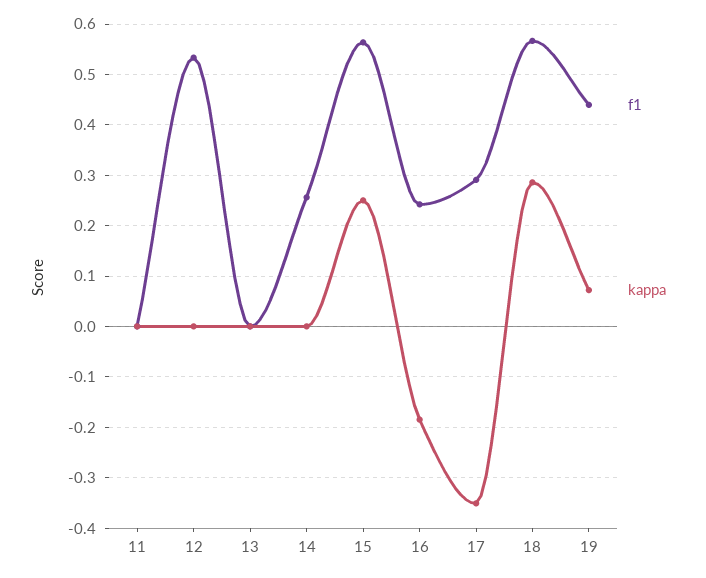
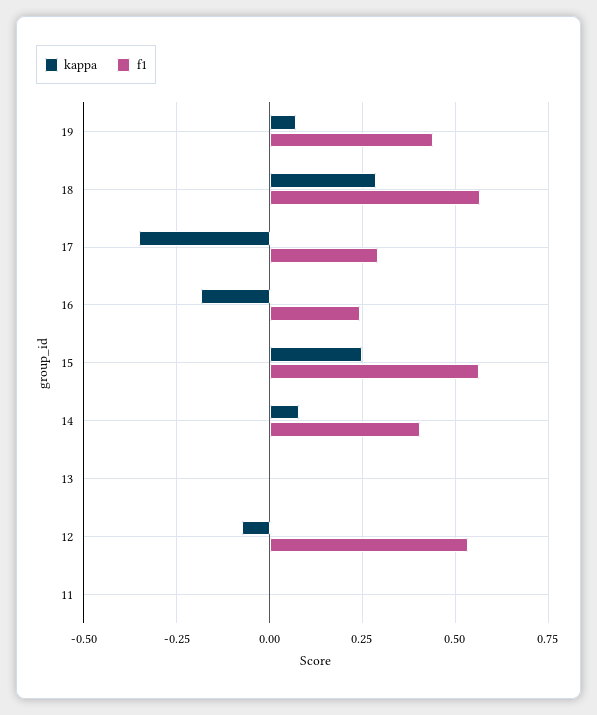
  {
    "f1": {
      "11": 0,
      "12": 0.54,
      "13": 0,
-     "14": 0.26,
+     "14": 0.4,
      "15": 0.56,
      "16": 0.24,
      "17": 0.3,
      "18": 0.56,
      "19": 0.44
    },
    "kappa": {
      "11": 0,
-     "12": 0,
+     "12": -0.075,
      "13": 0,
-     "14": 0,
+     "14": 0.075,
      "15": 0.26,
      "16": -0.18,
      "17": -0.36,
      "18": 0.28,
      "19": 0.08
    }
  }

